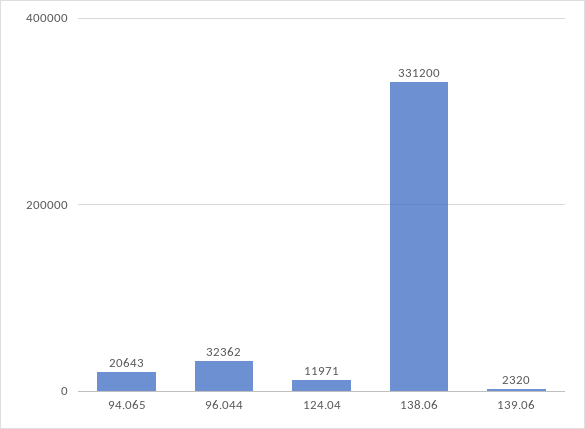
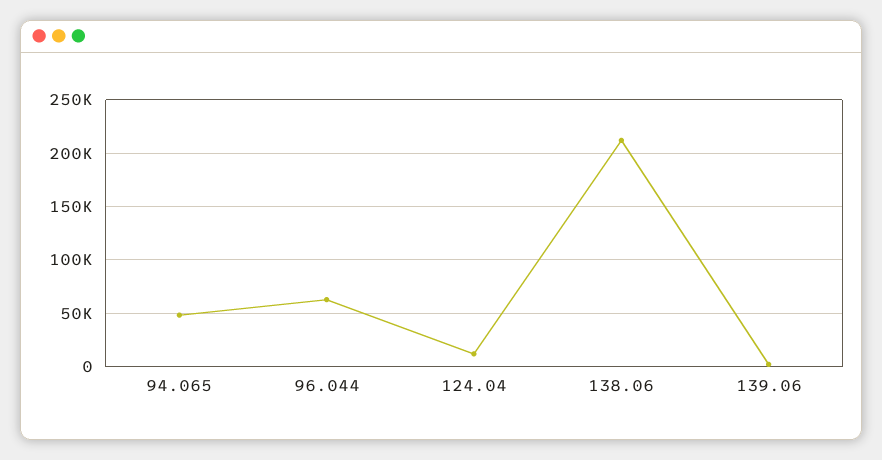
  {
-   "94.065": 20643,
+   "94.065": 50000,
-   "96.044": 32362,
+   "96.044": 60000,
    "124.04": 11971,
-   "138.06": 331200,
+   "138.06": 210000,
    "139.06": 2320
  }

